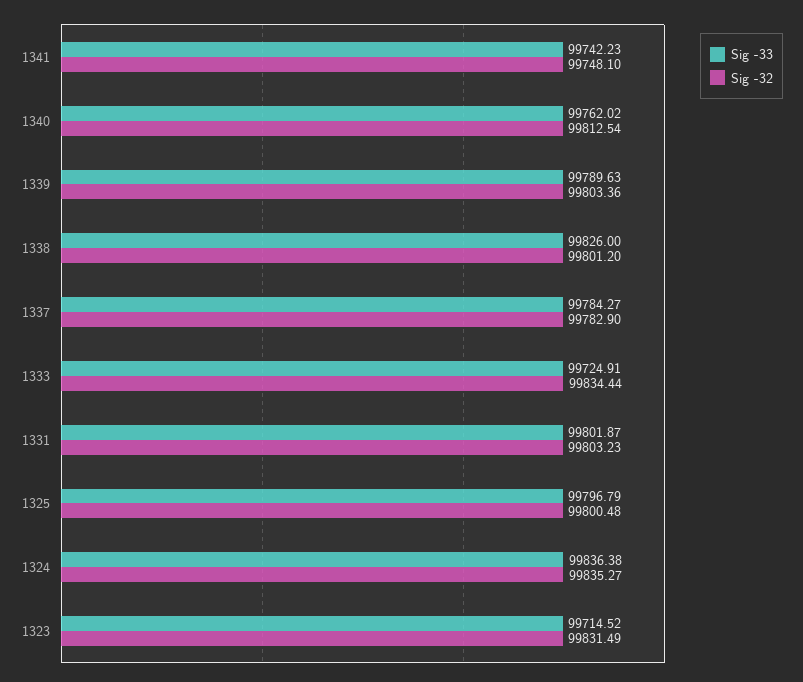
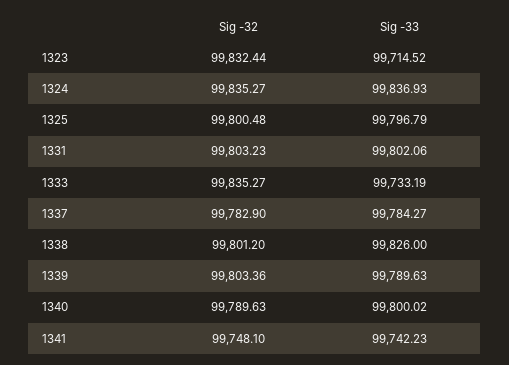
  {
    "Sig -33": {
      "1341": 99742.23,
-     "1340": 99762.02,
+     "1340": 99800.02,
      "1339": 99789.63,
      "1338": 99826,
      "1337": 99784.27,
-     "1333": 99724.91,
+     "1333": 99733.19,
-     "1331": 99801.87,
+     "1331": 99802.06,
      "1325": 99796.79,
-     "1324": 99836.38,
+     "1324": 99836.93,
      "1323": 99714.52
    },
    "Sig -32": {
      "1341": 99748.1,
-     "1340": 99812.54,
+     "1340": 99789.63,
      "1339": 99803.36,
      "1338": 99801.2,
      "1337": 99782.9,
-     "1333": 99834.44,
+     "1333": 99835.27,
      "1331": 99803.23,
      "1325": 99800.48,
      "1324": 99835.27,
-     "1323": 99831.49
+     "1323": 99832.44
    }
  }

